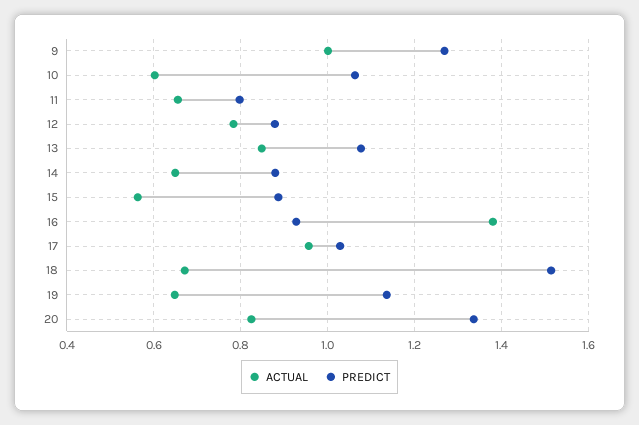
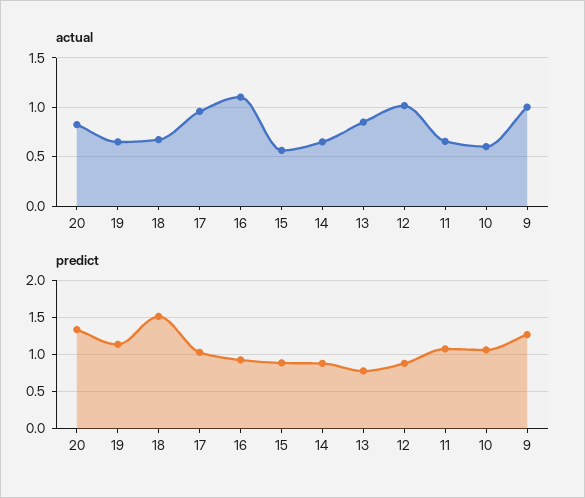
  {
    "ACTUAL": {
      "9": 1,
      "10": 0.6,
      "11": 0.66,
-     "12": 0.78,
+     "12": 1,
      "13": 0.84,
      "14": 0.64,
      "15": 0.56,
-     "16": 1.38,
+     "16": 1.1,
      "17": 0.96,
      "18": 0.68,
      "19": 0.64,
      "20": 0.82
    },
    "PREDICT": {
      "9": 1.26,
      "10": 1.06,
-     "11": 0.8,
+     "11": 1.1,
      "12": 0.88,
-     "13": 1.08,
+     "13": 0.8,
      "14": 0.88,
      "15": 0.88,
      "16": 0.92,
      "17": 1.02,
      "18": 1.52,
      "19": 1.14,
      "20": 1.34
    }
  }

